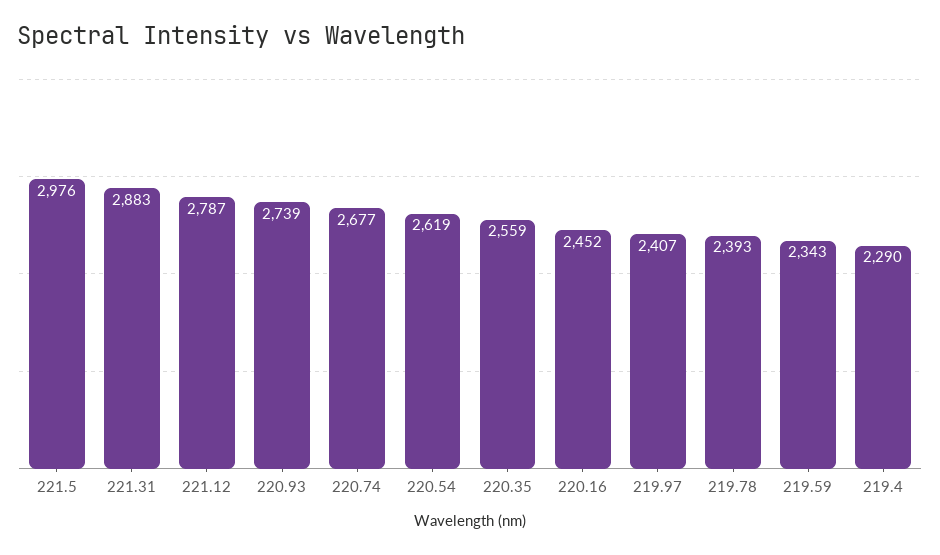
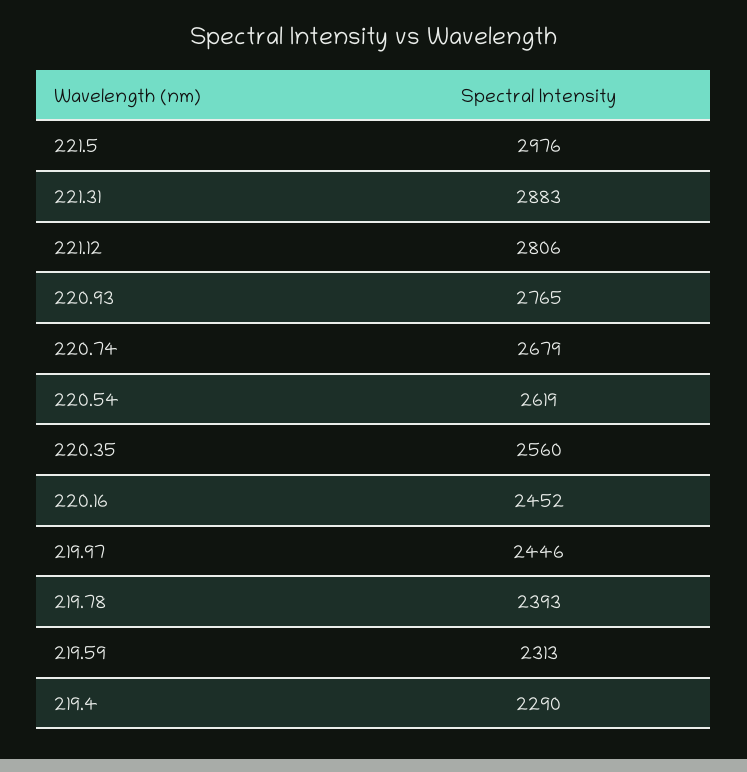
  {
    "221.5": 2976,
    "221.31": 2883,
-   "221.12": 2787,
+   "221.12": 2806,
-   "220.93": 2739,
+   "220.93": 2765,
-   "220.74": 2677,
+   "220.74": 2679,
    "220.54": 2619,
-   "220.35": 2559,
+   "220.35": 2560,
    "220.16": 2452,
-   "219.97": 2407,
+   "219.97": 2446,
    "219.78": 2393,
-   "219.59": 2343,
+   "219.59": 2313,
    "219.4": 2290
  }

